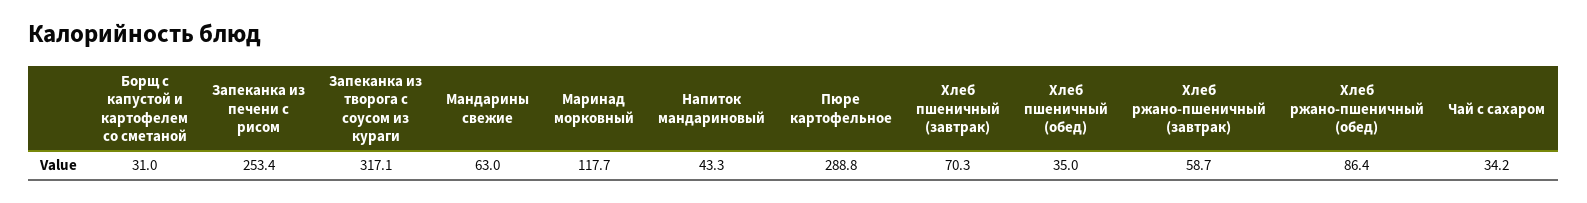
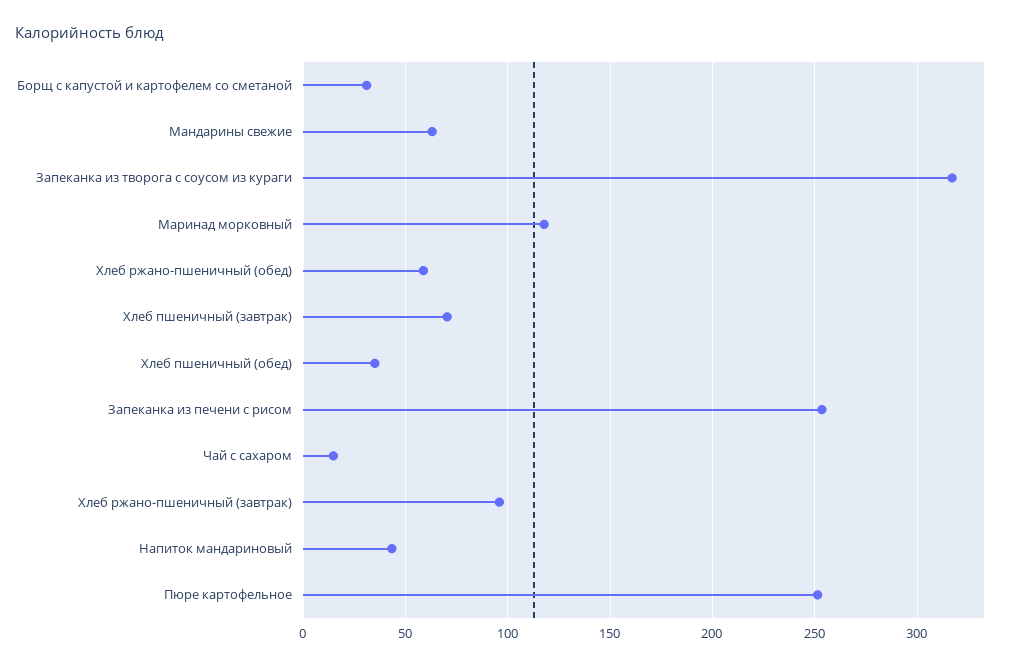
  {
    "Борщ с капустой и картофелем со сметаной": 31,
    "Запеканка из печени с рисом": 253.4,
    "Запеканка из творога с соусом из кураги": 317.1,
    "Мандарины свежие": 63,
    "Маринад морковный": 117.7,
    "Напиток мандариновый": 43.3,
-   "Пюре картофельное": 288.8,
+   "Пюре картофельное": 250,
    "Хлеб пшеничный (завтрак)": 70.3,
    "Хлеб пшеничный (обед)": 35,
-   "Хлеб ржано-пшеничный (завтрак)": 58.7,
+   "Хлеб ржано-пшеничный (завтрак)": 95,
-   "Хлеб ржано-пшеничный (обед)": 86.4,
+   "Хлеб ржано-пшеничный (обед)": 60,
-   "Чай с сахаром": 34.2
+   "Чай с сахаром": 15
  }

